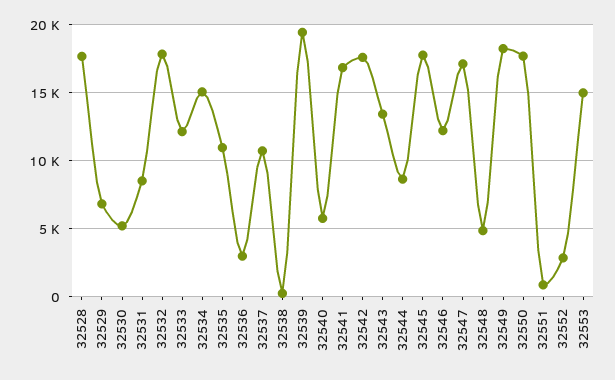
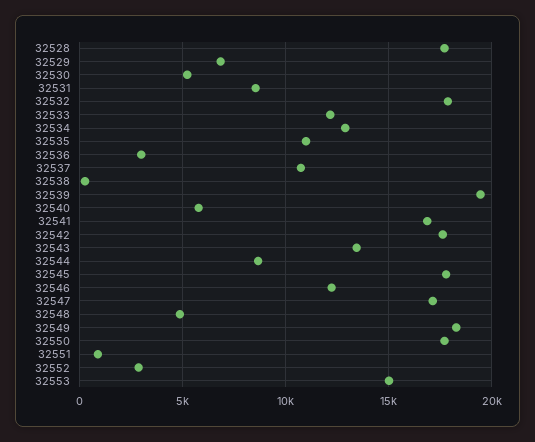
  {
    "32528": 17500,
    "32529": 7000,
    "32530": 5000,
    "32531": 8500,
    "32532": 18000,
    "32533": 12000,
-   "32534": 15000,
+   "32534": 13000,
    "32535": 11000,
    "32536": 3000,
    "32537": 10500,
    "32538": 500,
    "32539": 19500,
    "32540": 6000,
    "32541": 17000,
    "32542": 17500,
    "32543": 13500,
    "32544": 8500,
    "32545": 18000,
    "32546": 12000,
    "32547": 17000,
    "32548": 5000,
    "32549": 18500,
    "32550": 17500,
    "32551": 1000,
    "32552": 3000,
    "32553": 15000
  }

